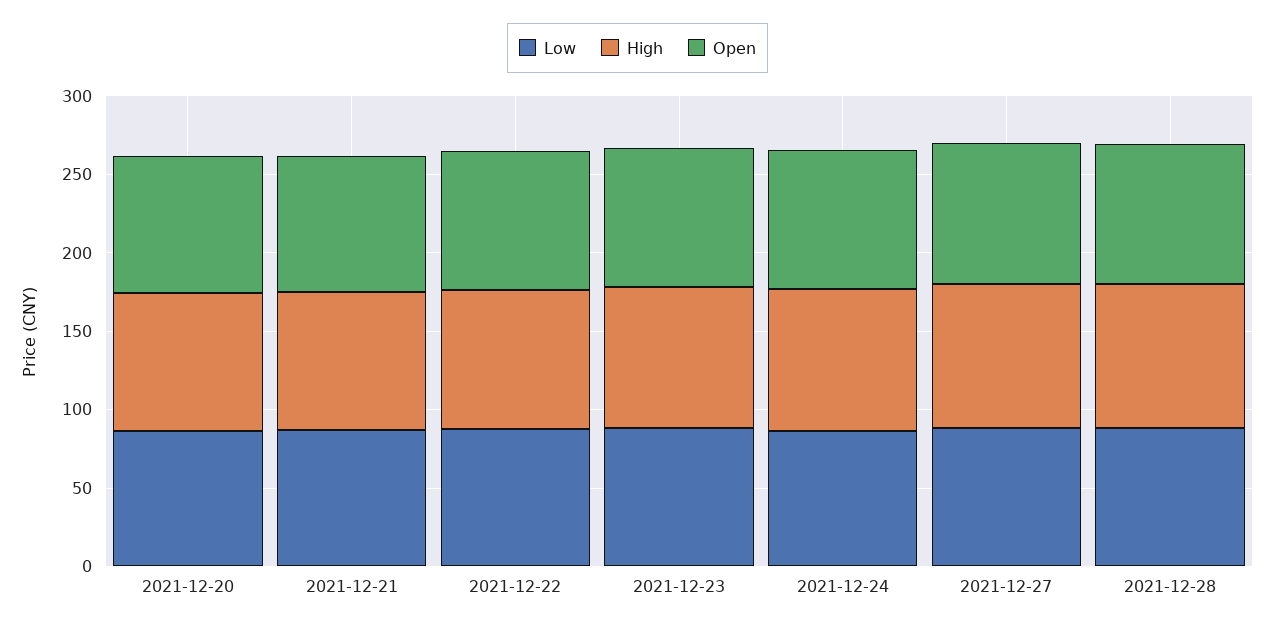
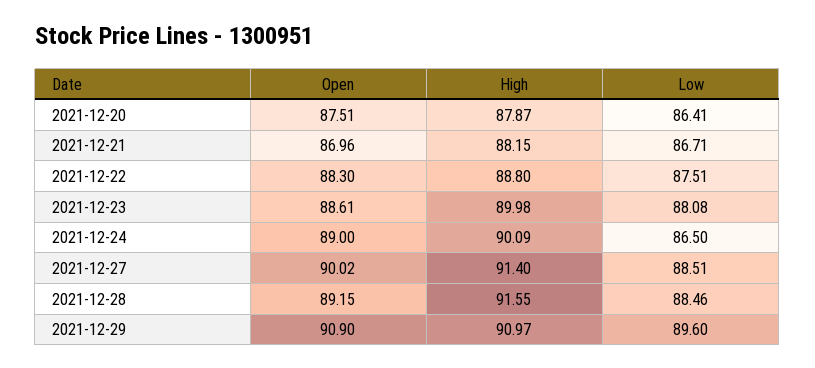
  {
    "Low": {
      "2021-12-20": 86.41,
      "2021-12-21": 86.71,
      "2021-12-22": 87.51,
      "2021-12-23": 88.08,
      "2021-12-24": 86.5,
      "2021-12-27": 88.51,
-     "2021-12-28": 88.46
+     "2021-12-28": 88.46,
+     "2021-12-29": 89.6
    },
    "High": {
      "2021-12-20": 87.87,
      "2021-12-21": 88.15,
      "2021-12-22": 88.8,
      "2021-12-23": 89.98,
      "2021-12-24": 90.09,
      "2021-12-27": 91.4,
-     "2021-12-28": 91.55
+     "2021-12-28": 91.55,
+     "2021-12-29": 90.97
    },
    "Open": {
      "2021-12-20": 87.51,
      "2021-12-21": 86.96,
      "2021-12-22": 88.3,
      "2021-12-23": 88.61,
      "2021-12-24": 89,
      "2021-12-27": 90.02,
-     "2021-12-28": 89.15
+     "2021-12-28": 89.15,
+     "2021-12-29": 90.9
    }
  }

